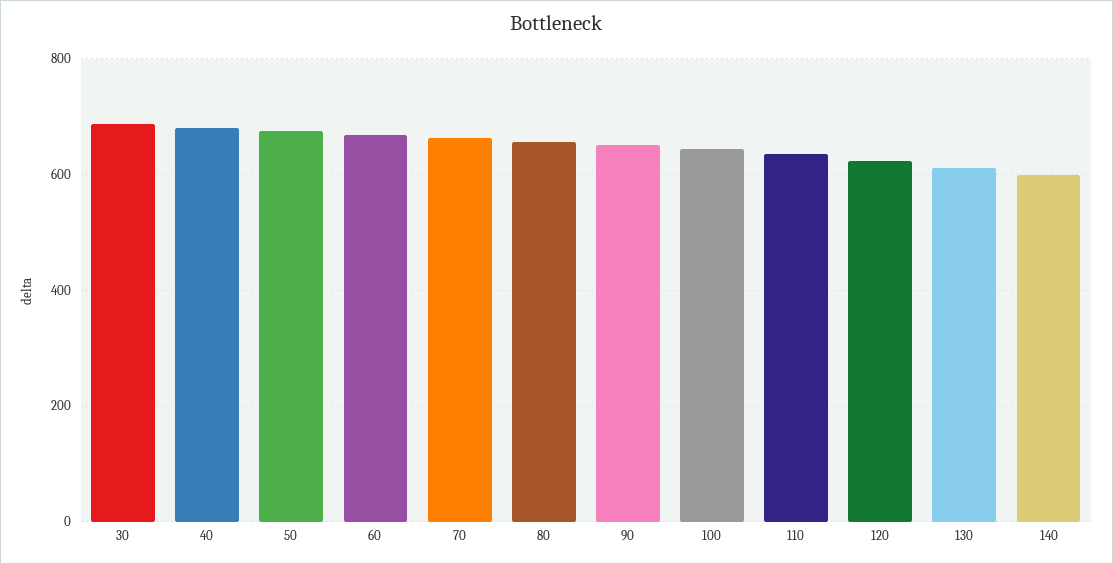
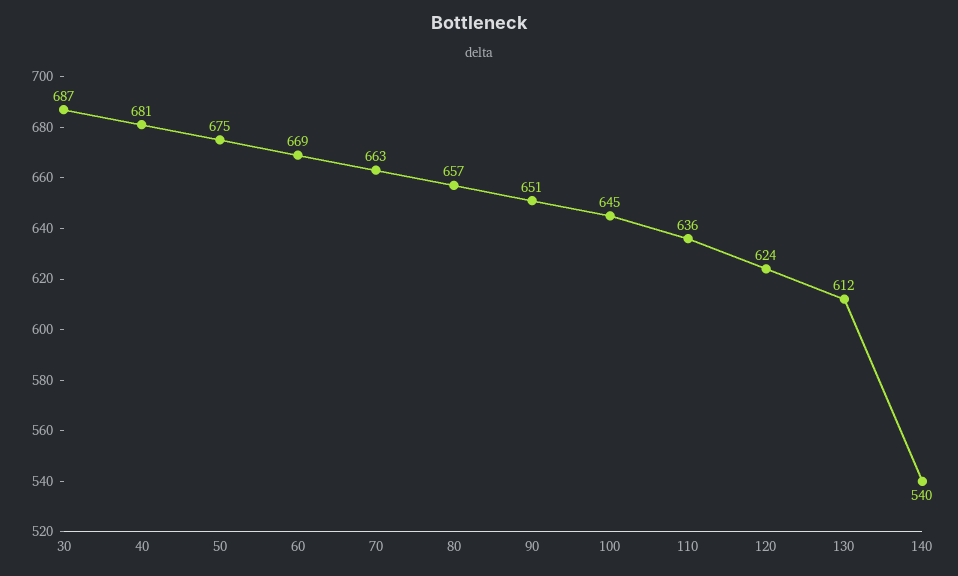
  {
    "30": 687,
    "40": 681,
    "50": 675,
    "60": 669,
    "70": 663,
    "80": 657,
    "90": 651,
    "100": 645,
    "110": 636,
    "120": 624,
    "130": 612,
-   "140": 600
+   "140": 540
  }

